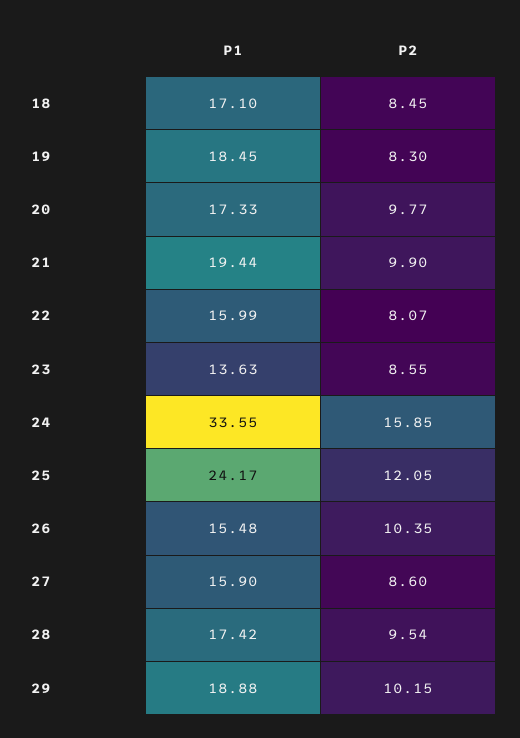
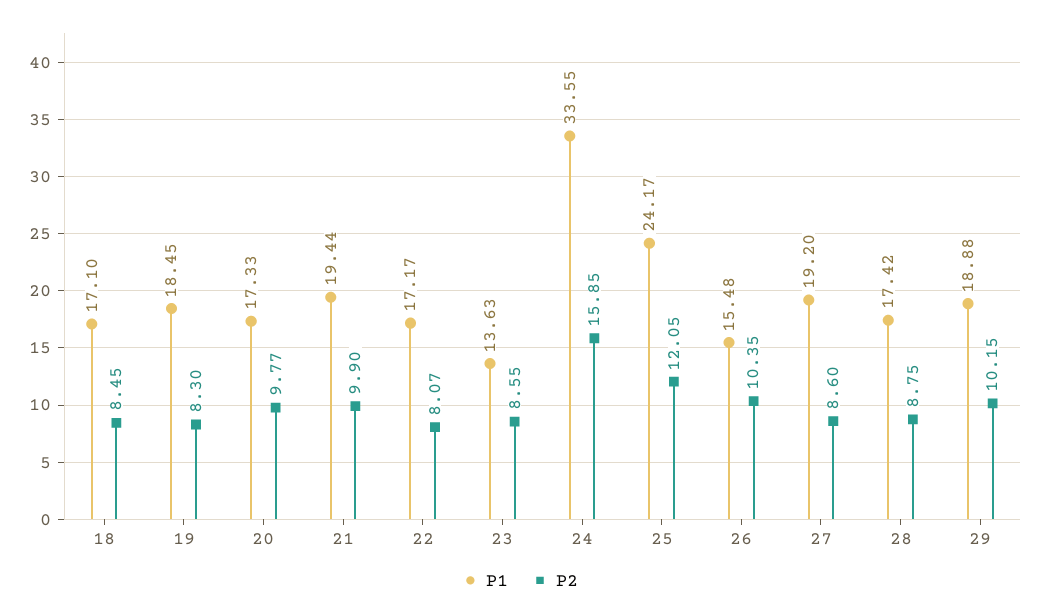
  {
    "P1": {
      "18": 17.1,
      "19": 18.45,
      "20": 17.33,
      "21": 19.44,
-     "22": 15.99,
+     "22": 17.17,
      "23": 13.63,
      "24": 33.55,
      "25": 24.17,
      "26": 15.48,
-     "27": 15.9,
+     "27": 19.2,
      "28": 17.42,
      "29": 18.88
    },
    "P2": {
      "18": 8.45,
      "19": 8.3,
      "20": 9.77,
      "21": 9.9,
      "22": 8.07,
      "23": 8.55,
      "24": 15.85,
      "25": 12.05,
      "26": 10.35,
      "27": 8.6,
-     "28": 9.54,
+     "28": 8.75,
      "29": 10.15
    }
  }

